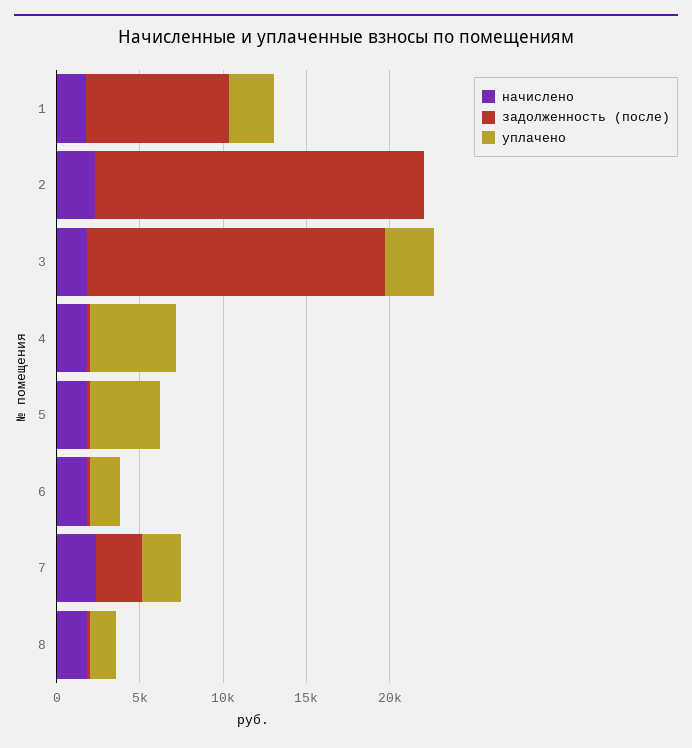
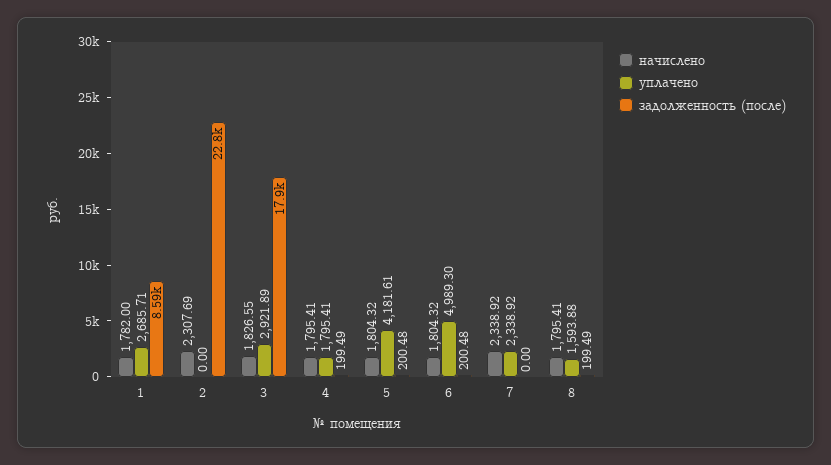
  {
    "начислено": {
      "1": 1782,
      "2": 2307.69,
      "3": 1826.55,
      "4": 1795.41,
      "5": 1804.32,
      "6": 1804.32,
      "7": 2338.92,
      "8": 1795.41
    },
    "задолженность (после)": {
      "1": 8590,
-     "2": 20000,
+     "2": 22800,
      "3": 17900,
      "4": 199.49,
      "5": 200.48,
      "6": 200.48,
-     "7": 3000,
+     "7": 0,
      "8": 199.49
    },
    "уплачено": {
      "1": 2685.71,
      "2": 0,
      "3": 2921.89,
-     "4": 5000,
+     "4": 1795.41,
      "5": 4181.61,
-     "6": 2000,
+     "6": 4989.3,
      "7": 2338.92,
      "8": 1593.88
    }
  }

